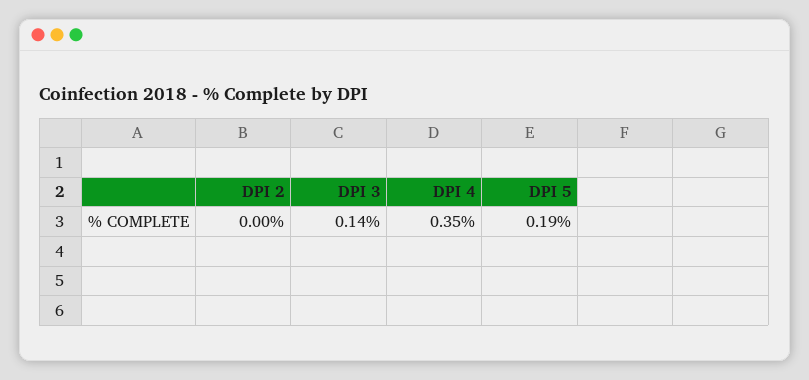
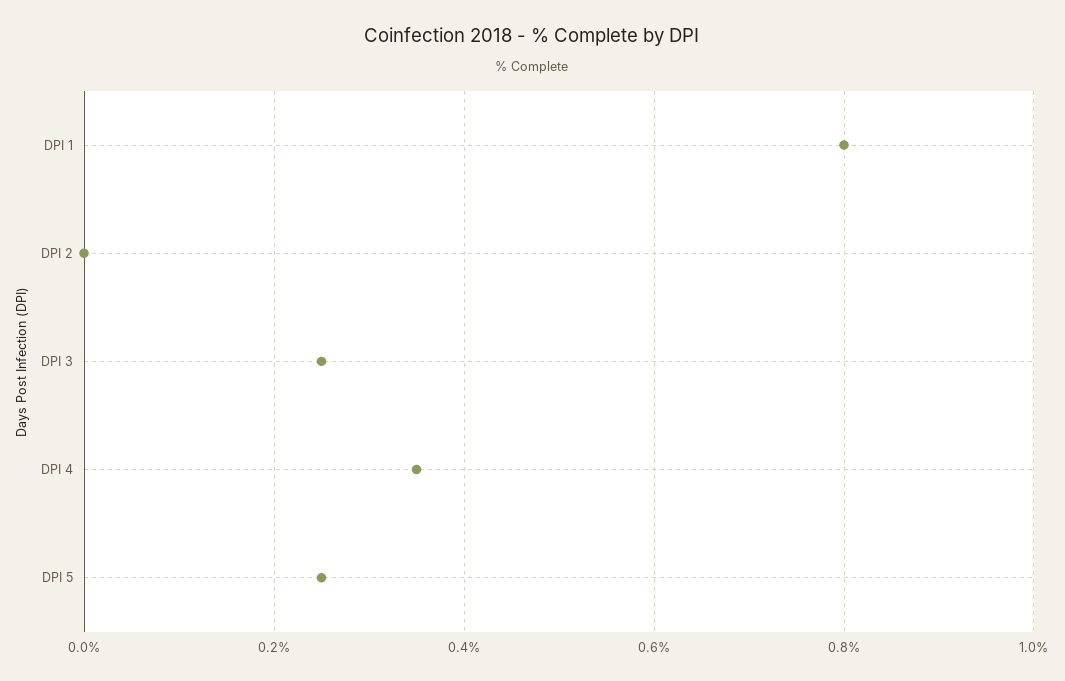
  {
    "DPI 2": 0,
-   "DPI 3": 0.14,
+   "DPI 3": 0.25,
    "DPI 4": 0.35,
-   "DPI 5": 0.19
+   "DPI 5": 0.25,
+   "DPI 1": 0.8
  }

